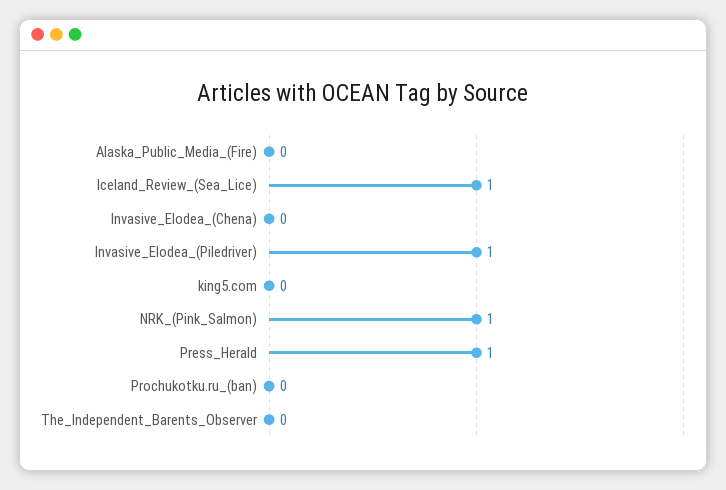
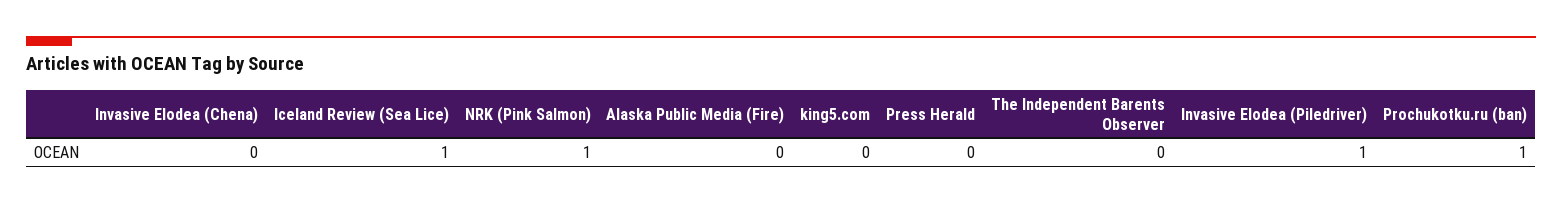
  {
    "Alaska_Public_Media_(Fire)": 0,
    "Iceland_Review_(Sea_Lice)": 1,
    "Invasive_Elodea_(Chena)": 0,
    "Invasive_Elodea_(Piledriver)": 1,
    "king5.com": 0,
    "NRK_(Pink_Salmon)": 1,
-   "Press_Herald": 1,
+   "Press_Herald": 0,
-   "Prochukotku.ru_(ban)": 0,
+   "Prochukotku.ru_(ban)": 1,
    "The_Independent_Barents_Observer": 0
  }

